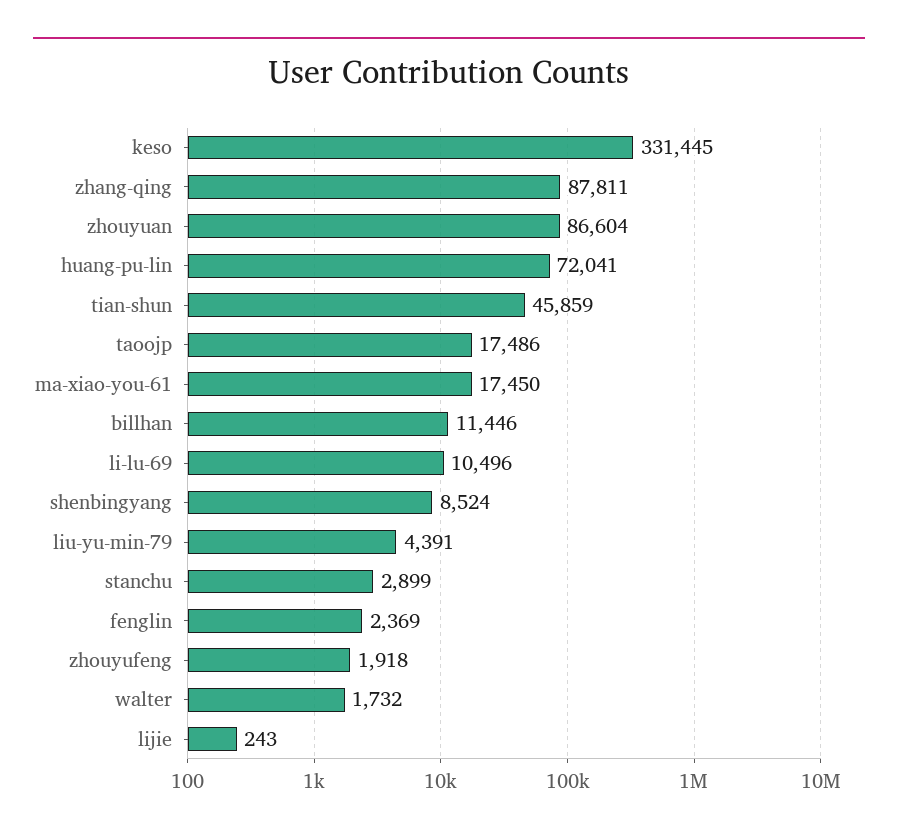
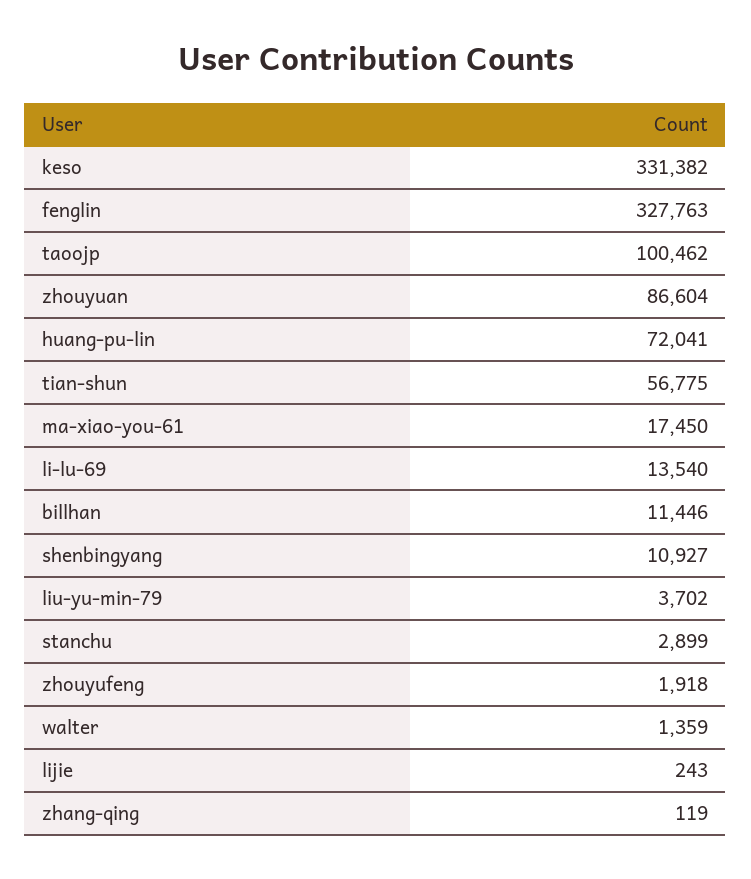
  {
-   "keso": 331445,
+   "keso": 331382,
-   "zhang-qing": 87811,
+   "zhang-qing": 119,
    "zhouyuan": 86604,
    "huang-pu-lin": 72041,
-   "tian-shun": 45859,
+   "tian-shun": 56775,
-   "taoojp": 17486,
+   "taoojp": 100462,
    "ma-xiao-you-61": 17450,
    "billhan": 11446,
-   "li-lu-69": 10496,
+   "li-lu-69": 13540,
-   "shenbingyang": 8524,
+   "shenbingyang": 10927,
-   "liu-yu-min-79": 4391,
+   "liu-yu-min-79": 3702,
    "stanchu": 2899,
-   "fenglin": 2369,
+   "fenglin": 327763,
    "zhouyufeng": 1918,
-   "walter": 1732,
+   "walter": 1359,
    "lijie": 243
  }

